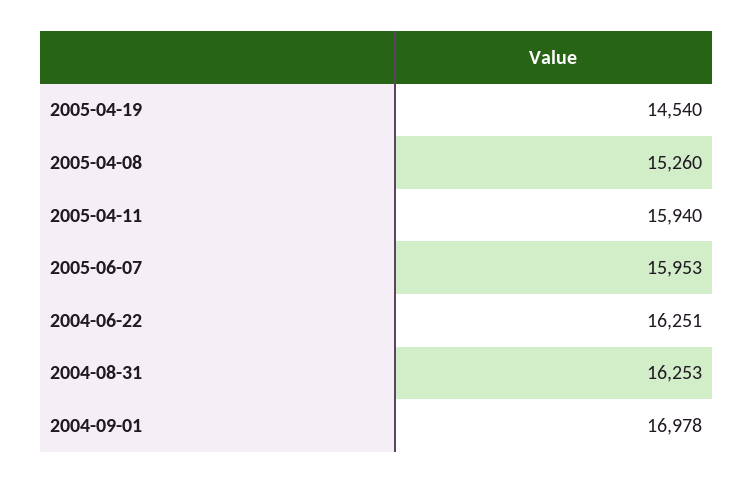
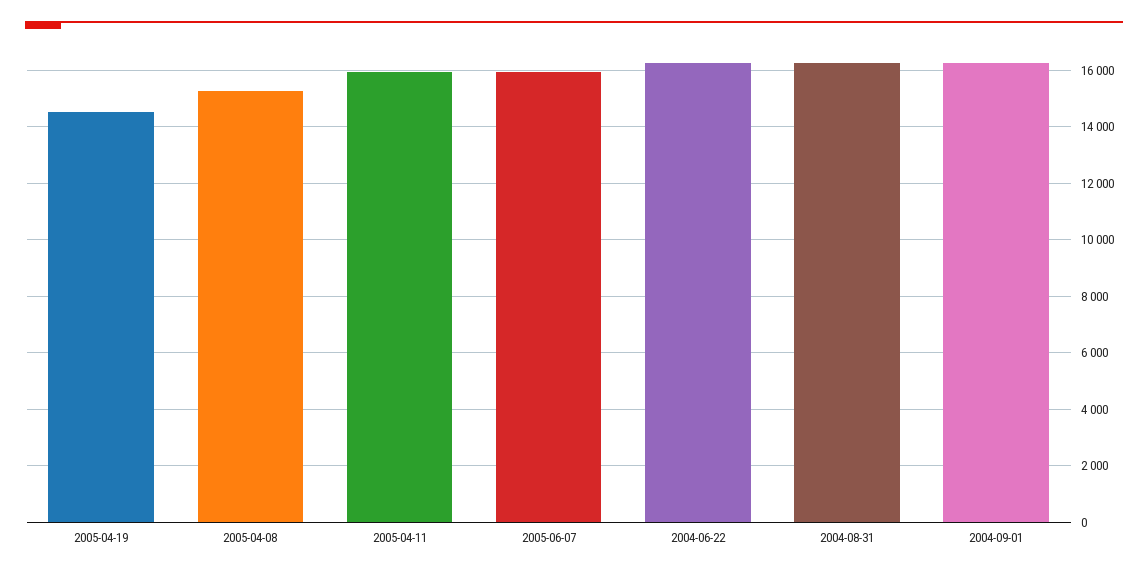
  {
    "2005-04-19": 14540,
    "2005-04-08": 15260,
    "2005-04-11": 15940,
    "2005-06-07": 15953,
    "2004-06-22": 16251,
    "2004-08-31": 16253,
-   "2004-09-01": 16978
+   "2004-09-01": 16250
  }

